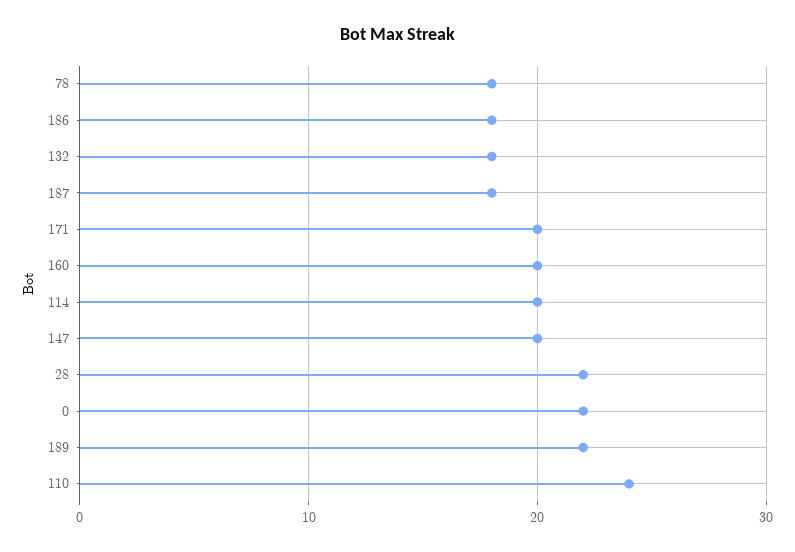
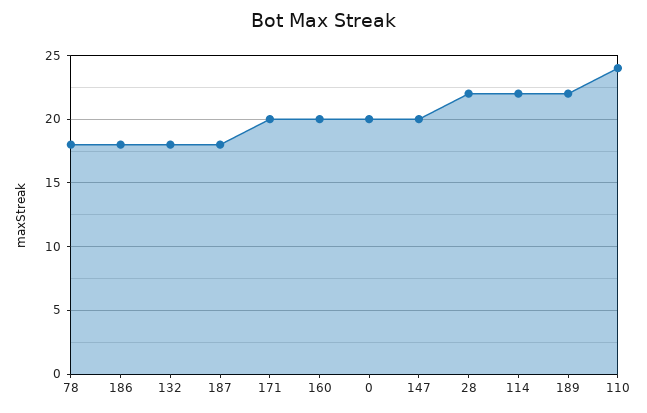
  {
    "78": 18,
    "186": 18,
    "132": 18,
    "187": 18,
    "171": 20,
    "160": 20,
-   "114": 20,
+   "114": 22,
    "147": 20,
    "28": 22,
-   "0": 22,
+   "0": 20,
    "189": 22,
    "110": 24
  }

